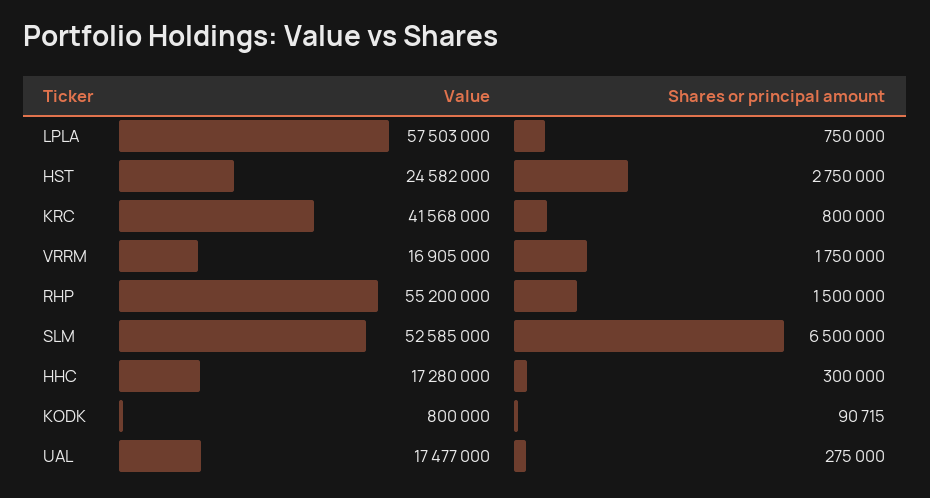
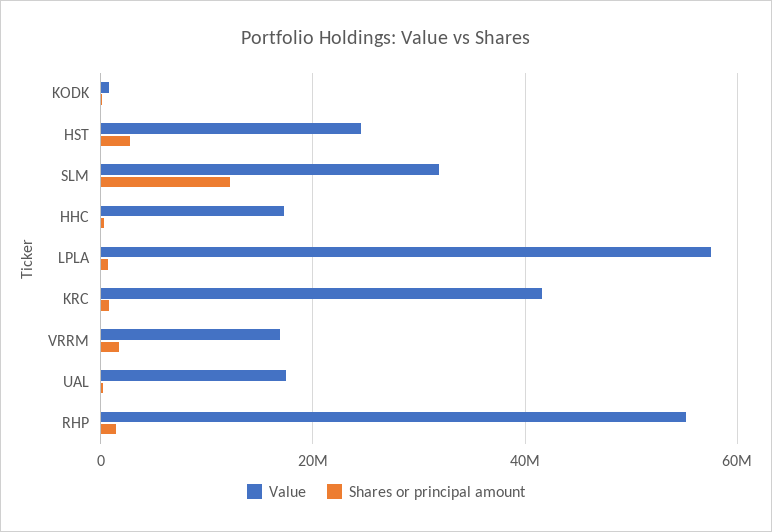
  {
    "Value": {
      "LPLA": 57503000,
      "HST": 24582000,
      "KRC": 41568000,
      "VRRM": 16905000,
      "RHP": 55200000,
-     "SLM": 52585000,
+     "SLM": 32000000,
      "HHC": 17280000,
      "KODK": 800000,
      "UAL": 17477000
    },
    "Shares or principal amount": {
      "LPLA": 750000,
      "HST": 2750000,
      "KRC": 800000,
      "VRRM": 1750000,
      "RHP": 1500000,
-     "SLM": 6500000,
+     "SLM": 12000000,
      "HHC": 300000,
      "KODK": 90715,
      "UAL": 275000
    }
  }

